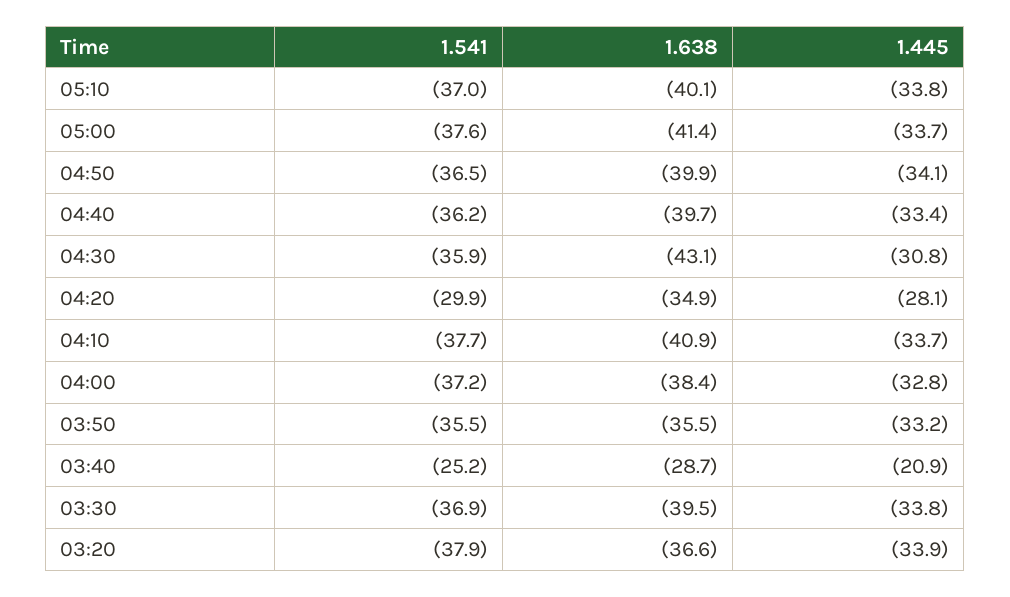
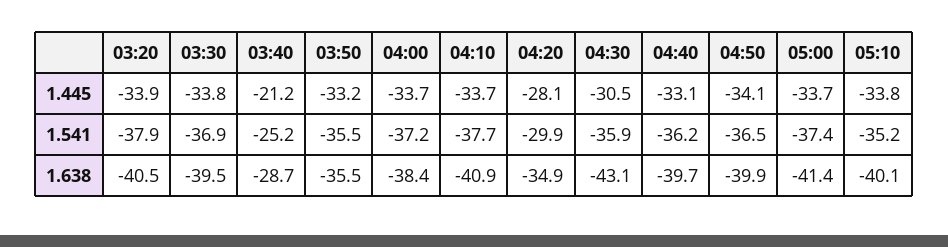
  {
    "1.541": {
-     "05:10": -37,
+     "05:10": -35.2,
-     "05:00": -37.6,
+     "05:00": -37.4,
      "04:50": -36.5,
      "04:40": -36.2,
      "04:30": -35.9,
      "04:20": -29.9,
      "04:10": -37.7,
      "04:00": -37.2,
      "03:50": -35.5,
      "03:40": -25.2,
      "03:30": -36.9,
      "03:20": -37.9
    },
    "1.638": {
      "05:10": -40.1,
      "05:00": -41.4,
      "04:50": -39.9,
      "04:40": -39.7,
      "04:30": -43.1,
      "04:20": -34.9,
      "04:10": -40.9,
      "04:00": -38.4,
      "03:50": -35.5,
      "03:40": -28.7,
      "03:30": -39.5,
-     "03:20": -36.6
+     "03:20": -40.5
    },
    "1.445": {
      "05:10": -33.8,
      "05:00": -33.7,
      "04:50": -34.1,
-     "04:40": -33.4,
+     "04:40": -33.1,
-     "04:30": -30.8,
+     "04:30": -30.5,
      "04:20": -28.1,
      "04:10": -33.7,
-     "04:00": -32.8,
+     "04:00": -33.7,
      "03:50": -33.2,
-     "03:40": -20.9,
+     "03:40": -21.2,
      "03:30": -33.8,
      "03:20": -33.9
    }
  }

